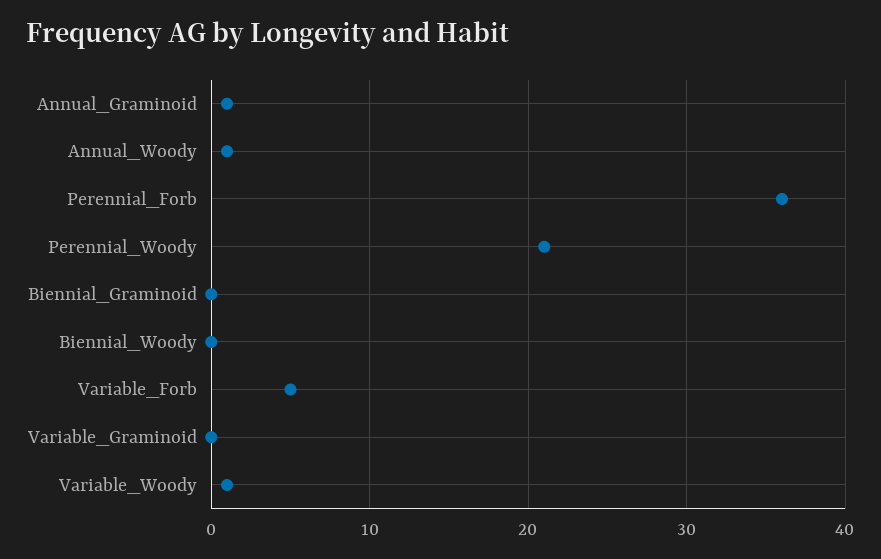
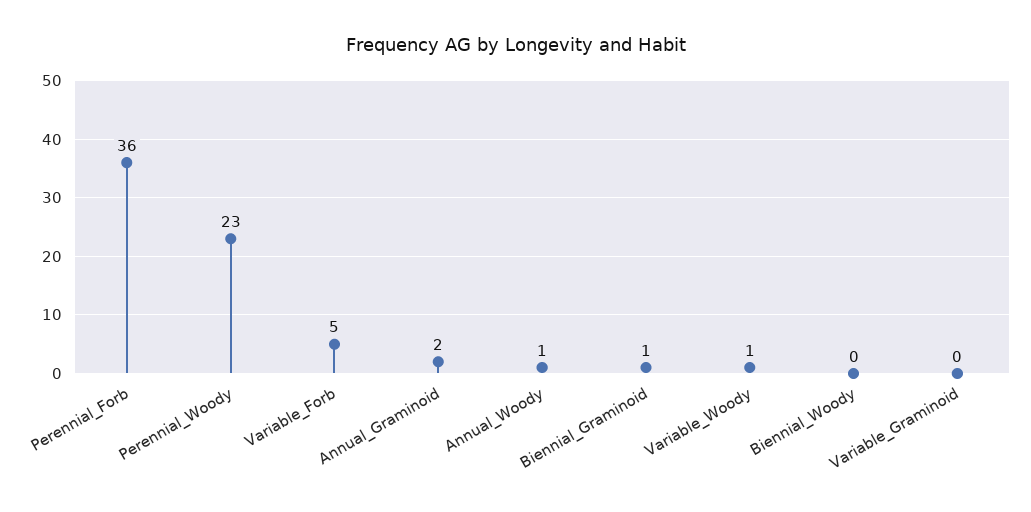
  {
-   "Annual_Graminoid": 1,
+   "Annual_Graminoid": 2,
    "Annual_Woody": 1,
    "Perennial_Forb": 36,
-   "Perennial_Woody": 21,
+   "Perennial_Woody": 23,
-   "Biennial_Graminoid": 0,
+   "Biennial_Graminoid": 1,
    "Biennial_Woody": 0,
    "Variable_Forb": 5,
    "Variable_Graminoid": 0,
    "Variable_Woody": 1
  }

